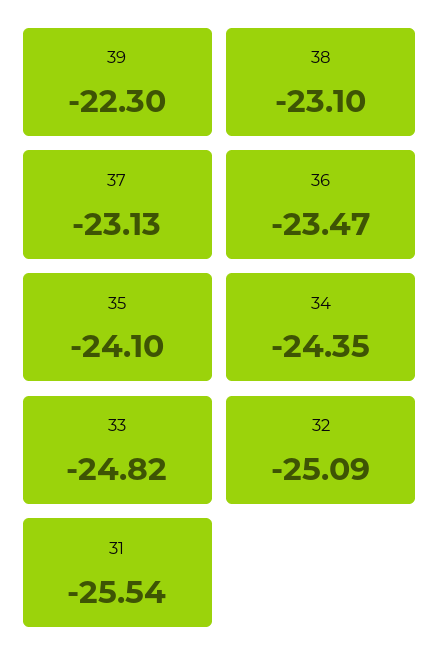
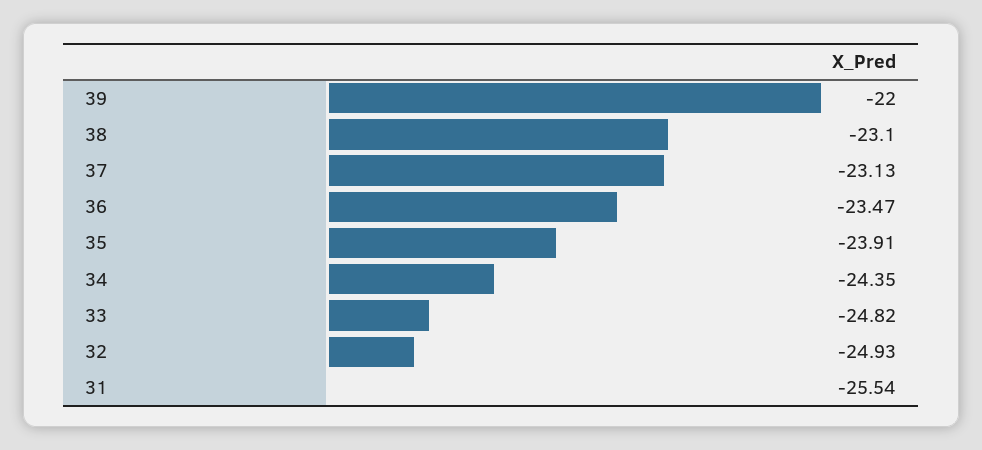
  {
-   "39": -22.3,
+   "39": -22,
    "38": -23.1,
    "37": -23.13,
    "36": -23.47,
-   "35": -24.1,
+   "35": -23.91,
    "34": -24.35,
    "33": -24.82,
-   "32": -25.09,
+   "32": -24.93,
    "31": -25.54
  }

